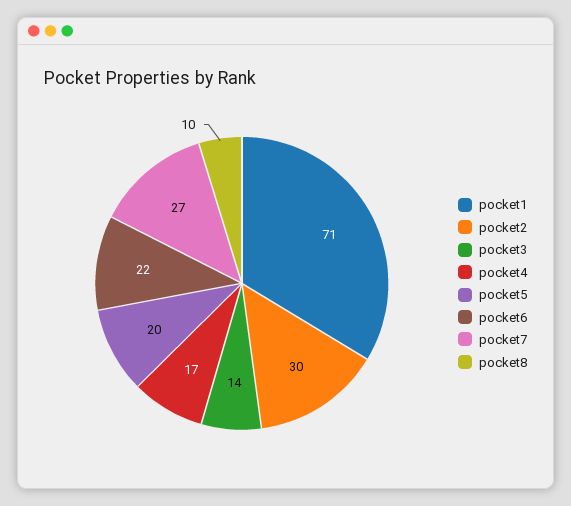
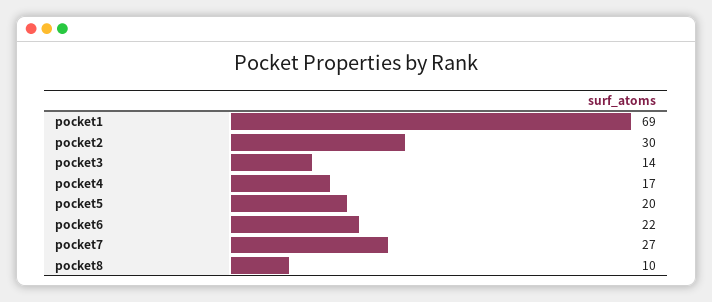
  {
-   "pocket1": 71,
+   "pocket1": 69,
    "pocket2": 30,
    "pocket3": 14,
    "pocket4": 17,
    "pocket5": 20,
    "pocket6": 22,
    "pocket7": 27,
    "pocket8": 10
  }

